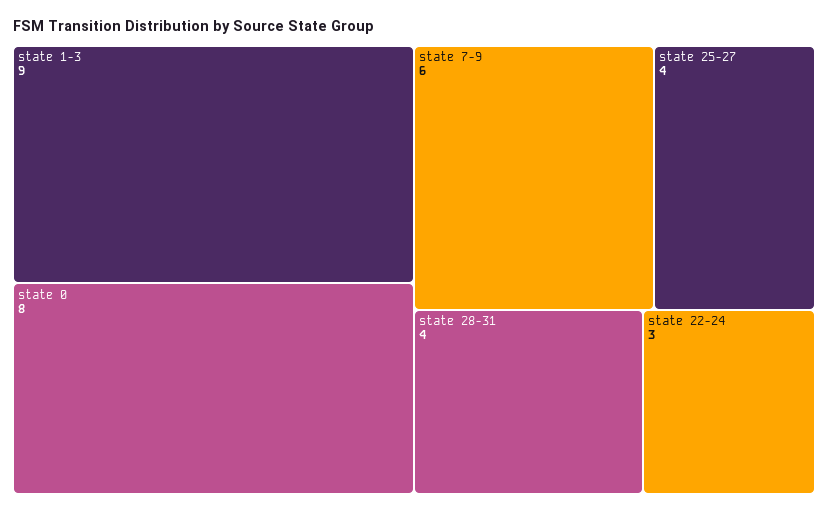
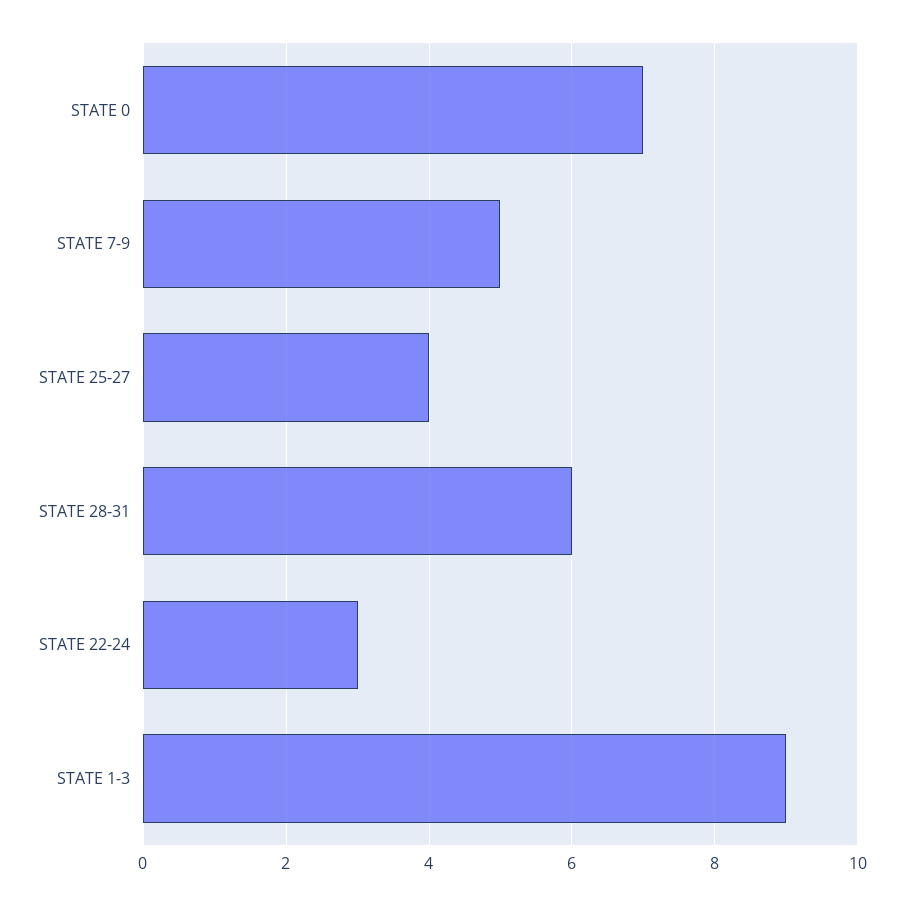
  {
    "state 1-3": 9,
-   "state 0": 8,
+   "state 0": 7,
-   "state 7-9": 6,
+   "state 7-9": 5,
    "state 25-27": 4,
-   "state 28-31": 4,
+   "state 28-31": 6,
    "state 22-24": 3
  }

